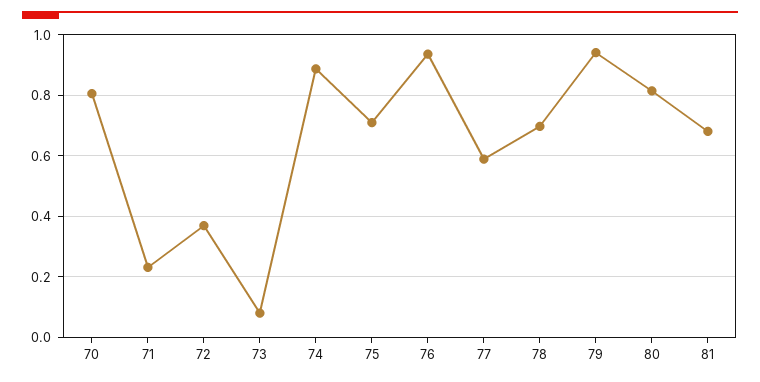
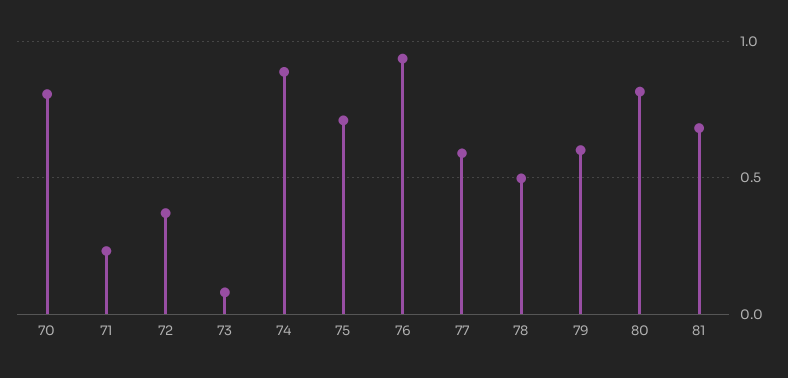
  {
    "70": 0.8,
    "71": 0.24,
    "72": 0.36,
    "73": 0.08,
    "74": 0.88,
    "75": 0.7,
    "76": 0.94,
    "77": 0.58,
-   "78": 0.7,
+   "78": 0.5,
-   "79": 0.94,
+   "79": 0.6,
    "80": 0.82,
    "81": 0.68
  }

